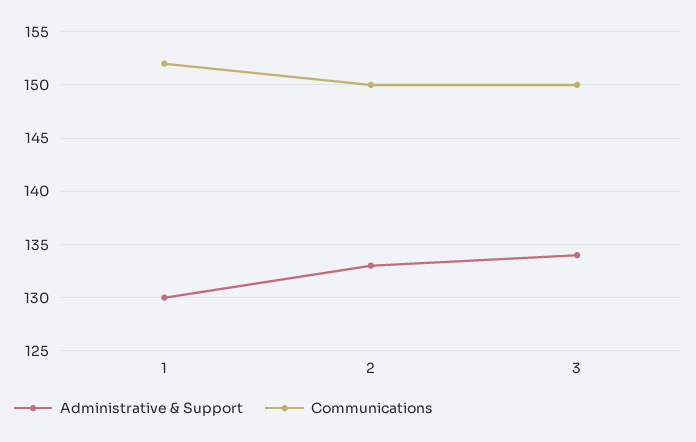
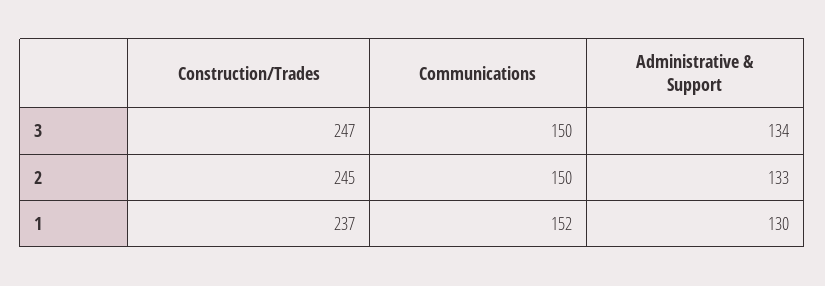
  {
    "Administrative & Support": {
      "1": 130,
      "2": 133,
      "3": 134
    },
    "Communications": {
      "1": 152,
      "2": 150,
      "3": 150
-   }
+   },
+   "Construction/Trades": {
+     "3": 247,
+     "2": 245,
+     "1": 237
+   }
  }

